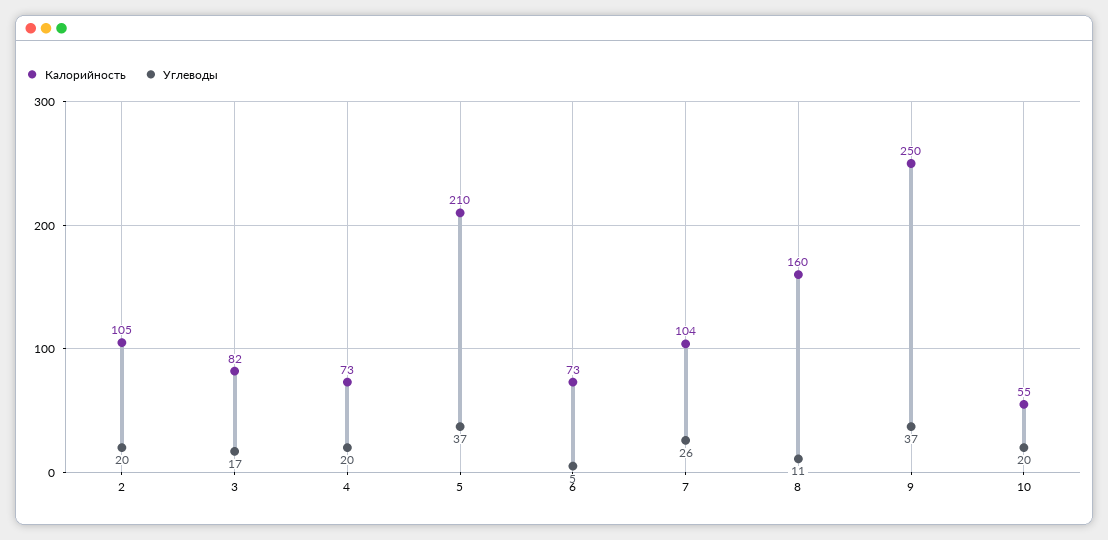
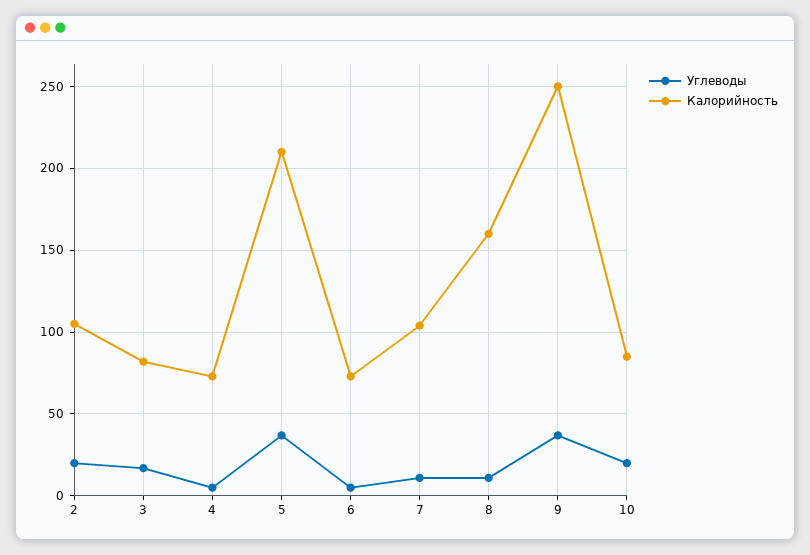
  {
    "Калорийность": {
      "2": 105,
      "3": 82,
      "4": 73,
      "5": 210,
      "6": 73,
      "7": 104,
      "8": 160,
      "9": 250,
-     "10": 55
+     "10": 85
    },
    "Углеводы": {
      "2": 20,
      "3": 17,
-     "4": 20,
+     "4": 5,
      "5": 37,
      "6": 5,
-     "7": 26,
+     "7": 10,
      "8": 11,
      "9": 37,
      "10": 20
    }
  }

